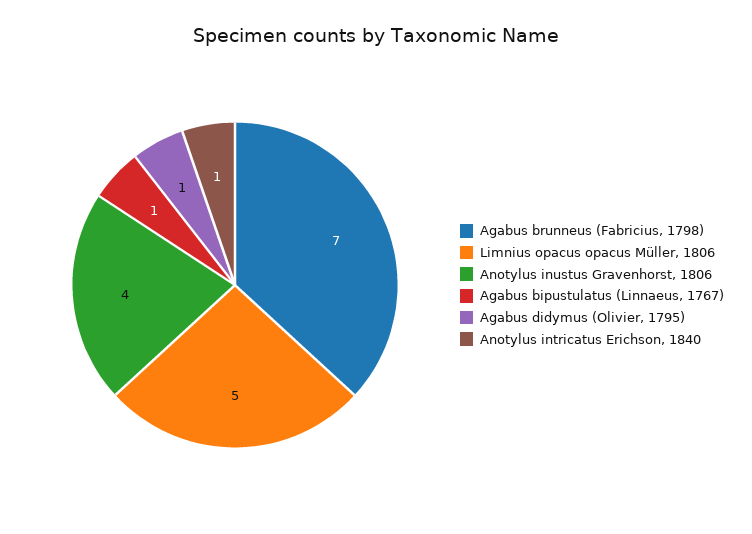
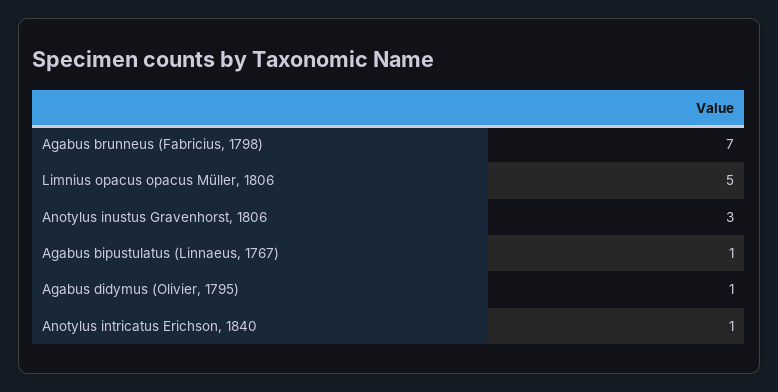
  {
    "Agabus brunneus (Fabricius, 1798)": 7,
    "Limnius opacus opacus Müller, 1806": 5,
-   "Anotylus inustus Gravenhorst, 1806": 4,
+   "Anotylus inustus Gravenhorst, 1806": 3,
    "Agabus bipustulatus (Linnaeus, 1767)": 1,
    "Agabus didymus (Olivier, 1795)": 1,
    "Anotylus intricatus Erichson, 1840": 1
  }

